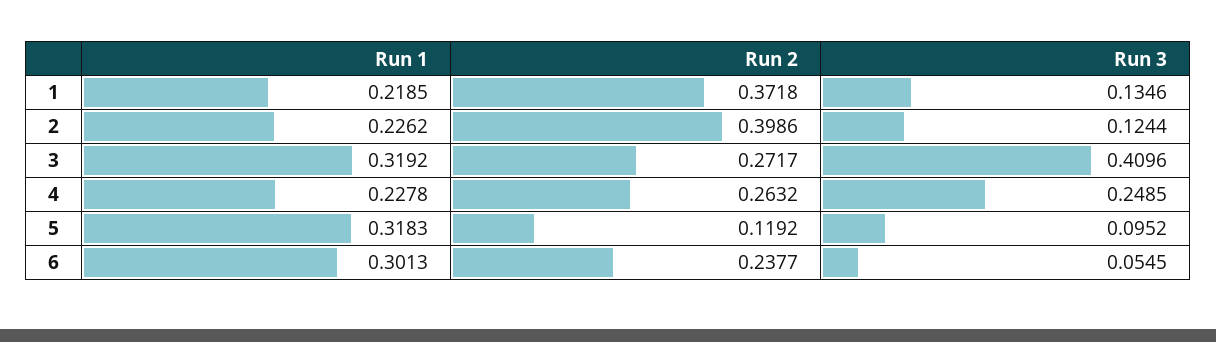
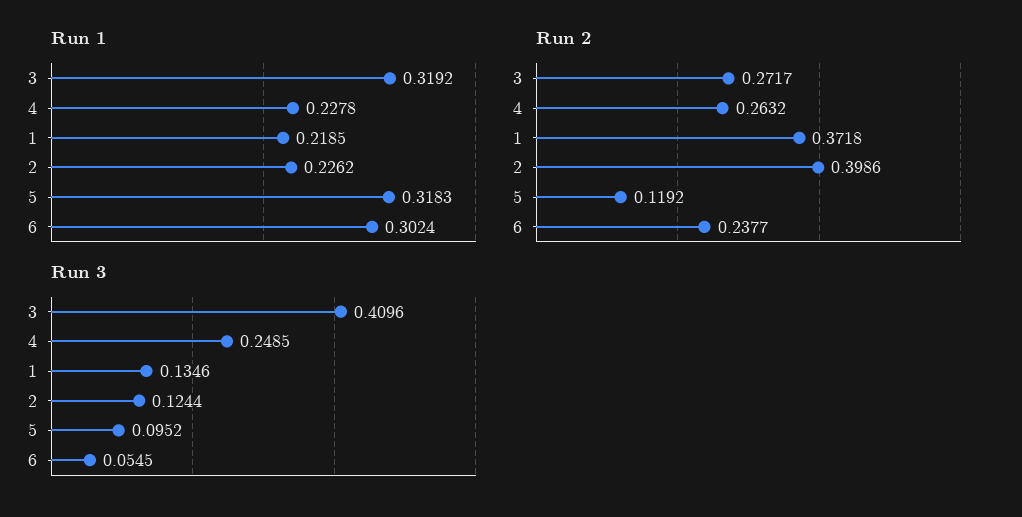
  {
    "Run 1": {
      "1": 0.2185,
      "2": 0.2262,
      "3": 0.3192,
      "4": 0.2278,
      "5": 0.3183,
-     "6": 0.3013
+     "6": 0.3024
    },
    "Run 2": {
      "1": 0.3718,
      "2": 0.3986,
      "3": 0.2717,
      "4": 0.2632,
      "5": 0.1192,
      "6": 0.2377
    },
    "Run 3": {
      "1": 0.1346,
      "2": 0.1244,
      "3": 0.4096,
      "4": 0.2485,
      "5": 0.0952,
      "6": 0.0545
    }
  }

